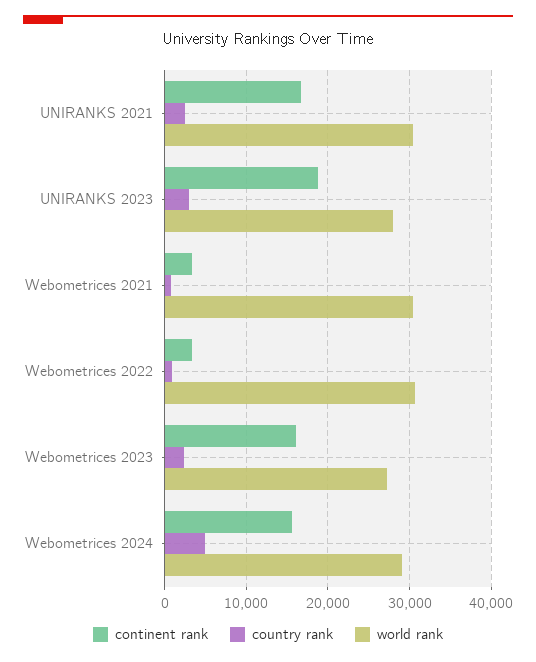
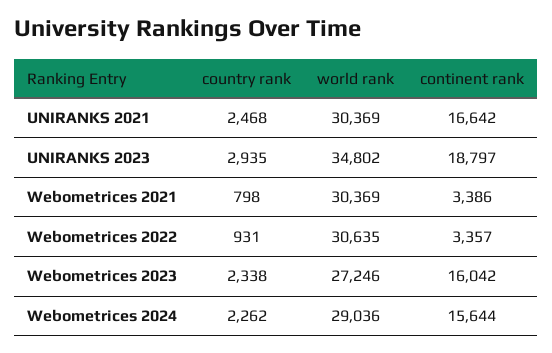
  {
    "continent rank": {
      "UNIRANKS 2021": 16642,
      "UNIRANKS 2023": 18797,
      "Webometrices 2021": 3386,
      "Webometrices 2022": 3357,
      "Webometrices 2023": 16042,
      "Webometrices 2024": 15644
    },
    "country rank": {
      "UNIRANKS 2021": 2468,
      "UNIRANKS 2023": 2935,
      "Webometrices 2021": 798,
      "Webometrices 2022": 931,
      "Webometrices 2023": 2338,
-     "Webometrices 2024": 5000
+     "Webometrices 2024": 2262
    },
    "world rank": {
      "UNIRANKS 2021": 30369,
-     "UNIRANKS 2023": 28000,
+     "UNIRANKS 2023": 34802,
      "Webometrices 2021": 30369,
      "Webometrices 2022": 30635,
      "Webometrices 2023": 27246,
      "Webometrices 2024": 29036
    }
  }

